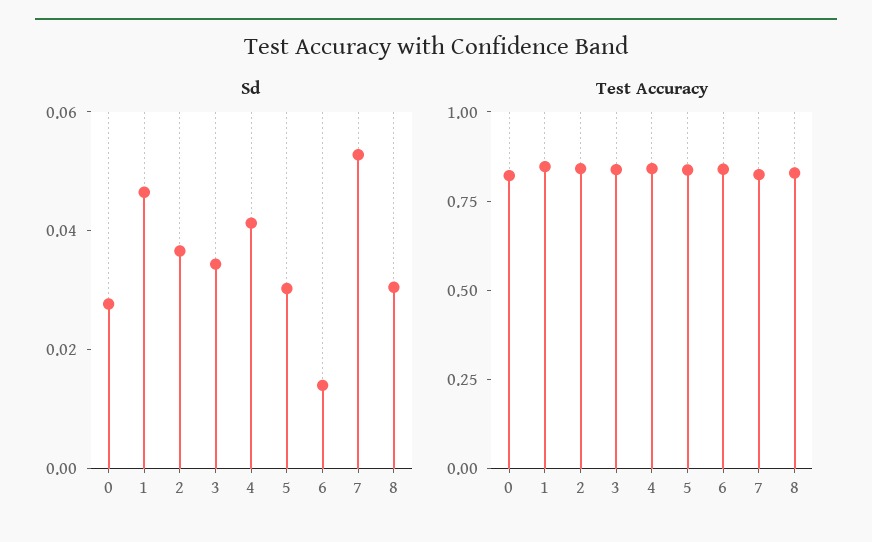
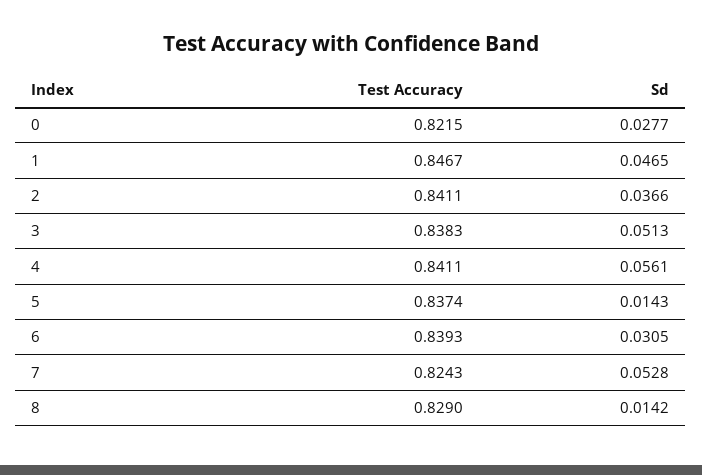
  {
    "Sd": {
      "0": 0.0277,
      "1": 0.0465,
      "2": 0.0366,
-     "3": 0.035,
+     "3": 0.0513,
-     "4": 0.04,
+     "4": 0.0561,
-     "5": 0.03,
+     "5": 0.0143,
-     "6": 0.015,
+     "6": 0.0305,
      "7": 0.0528,
-     "8": 0.03
+     "8": 0.0142
    },
    "Test Accuracy": {
      "0": 0.8215,
      "1": 0.8467,
      "2": 0.8411,
      "3": 0.8383,
      "4": 0.8411,
      "5": 0.8374,
      "6": 0.8393,
      "7": 0.8243,
      "8": 0.829
    }
  }

